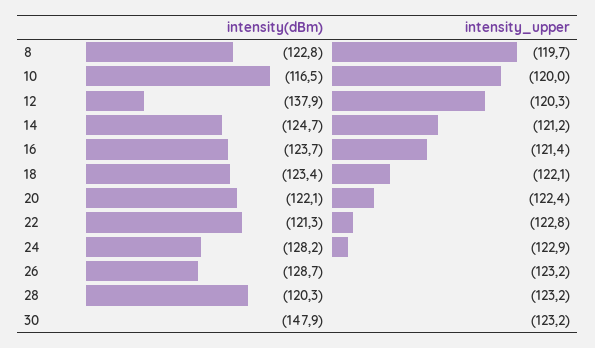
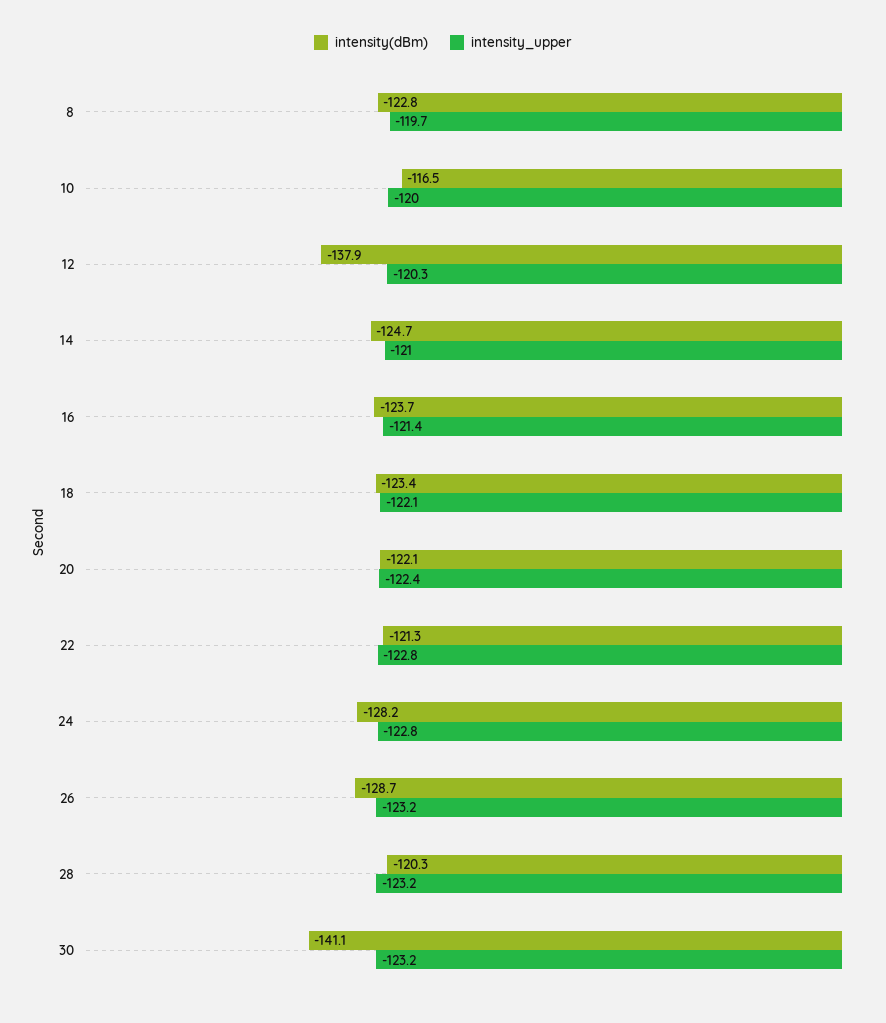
  {
    "intensity(dBm)": {
      "8": -122.8,
      "10": -116.5,
      "12": -137.9,
      "14": -124.7,
      "16": -123.7,
      "18": -123.4,
      "20": -122.1,
      "22": -121.3,
      "24": -128.2,
      "26": -128.7,
      "28": -120.3,
-     "30": -147.9
+     "30": -141.1
    },
    "intensity_upper": {
      "8": -119.7,
      "10": -120,
      "12": -120.3,
-     "14": -121.2,
+     "14": -121,
      "16": -121.4,
      "18": -122.1,
      "20": -122.4,
      "22": -122.8,
-     "24": -122.9,
+     "24": -122.8,
      "26": -123.2,
      "28": -123.2,
      "30": -123.2
    }
  }

